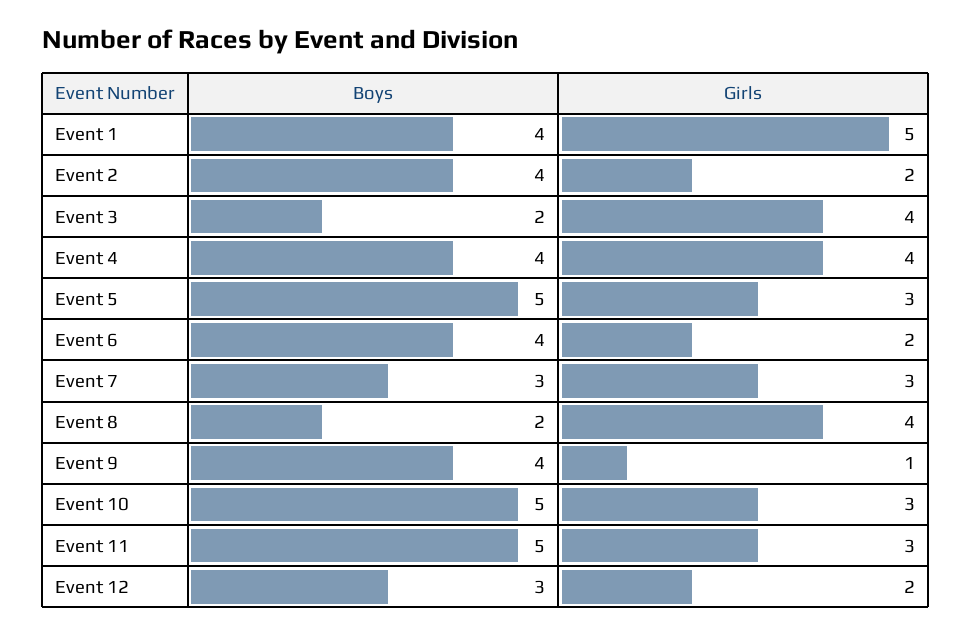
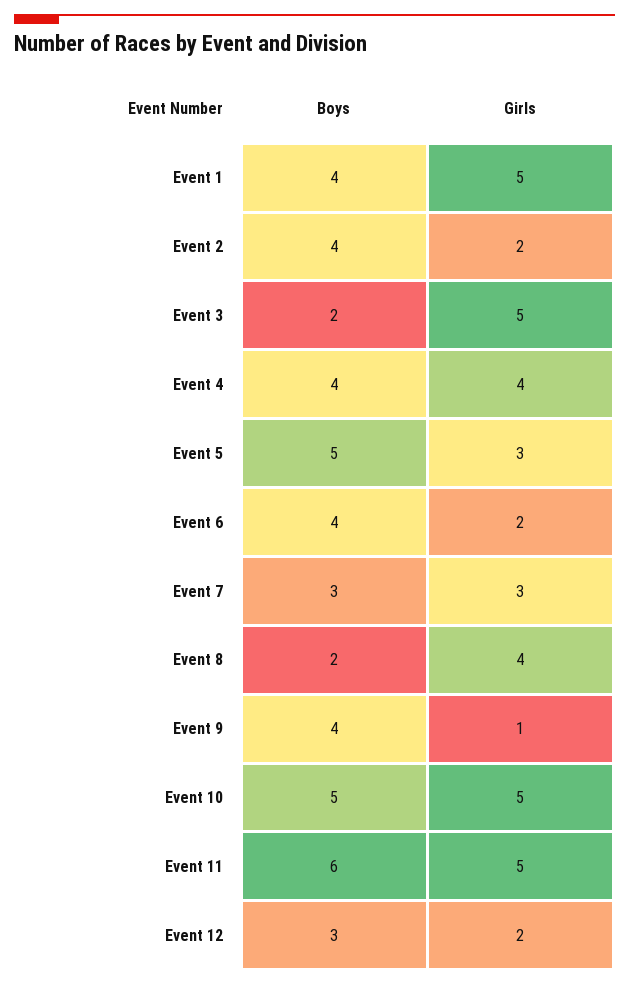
  {
    "Boys": {
      "Event 1": 4,
      "Event 2": 4,
      "Event 3": 2,
      "Event 4": 4,
      "Event 5": 5,
      "Event 6": 4,
      "Event 7": 3,
      "Event 8": 2,
      "Event 9": 4,
      "Event 10": 5,
-     "Event 11": 5,
+     "Event 11": 6,
      "Event 12": 3
    },
    "Girls": {
      "Event 1": 5,
      "Event 2": 2,
-     "Event 3": 4,
+     "Event 3": 5,
      "Event 4": 4,
      "Event 5": 3,
      "Event 6": 2,
      "Event 7": 3,
      "Event 8": 4,
      "Event 9": 1,
-     "Event 10": 3,
+     "Event 10": 5,
-     "Event 11": 3,
+     "Event 11": 5,
      "Event 12": 2
    }
  }

